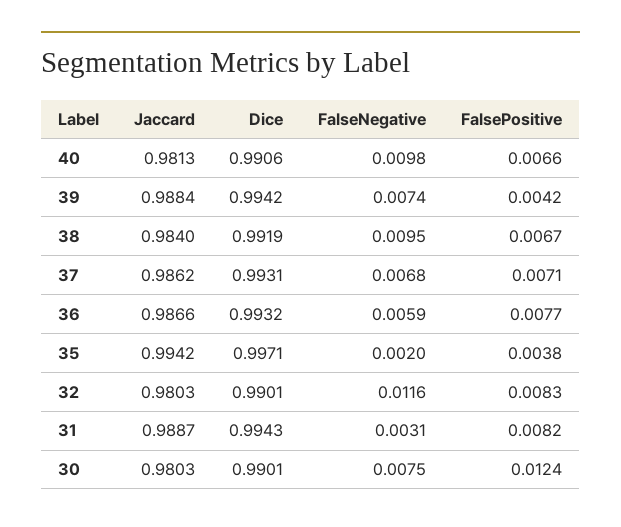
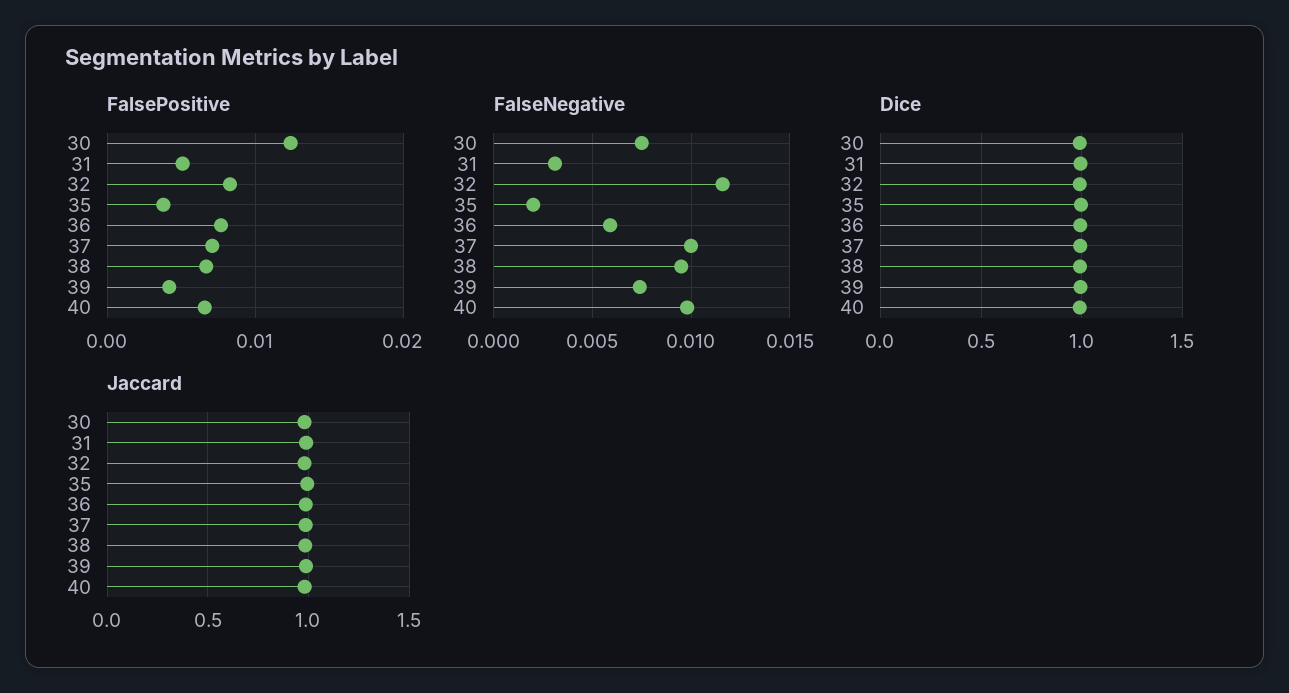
  {
    "Jaccard": {
      "40": 0.9813,
      "39": 0.9884,
      "38": 0.984,
      "37": 0.9862,
      "36": 0.9866,
      "35": 0.9942,
      "32": 0.9803,
      "31": 0.9887,
      "30": 0.9803
    },
    "Dice": {
      "40": 0.9906,
      "39": 0.9942,
      "38": 0.9919,
      "37": 0.9931,
      "36": 0.9932,
      "35": 0.9971,
      "32": 0.9901,
      "31": 0.9943,
      "30": 0.9901
    },
    "FalseNegative": {
      "40": 0.0098,
      "39": 0.0074,
      "38": 0.0095,
-     "37": 0.0068,
+     "37": 0.01,
      "36": 0.0059,
      "35": 0.002,
      "32": 0.0116,
      "31": 0.0031,
      "30": 0.0075
    },
    "FalsePositive": {
      "40": 0.0066,
      "39": 0.0042,
      "38": 0.0067,
      "37": 0.0071,
      "36": 0.0077,
      "35": 0.0038,
      "32": 0.0083,
-     "31": 0.0082,
+     "31": 0.005,
      "30": 0.0124
    }
  }

